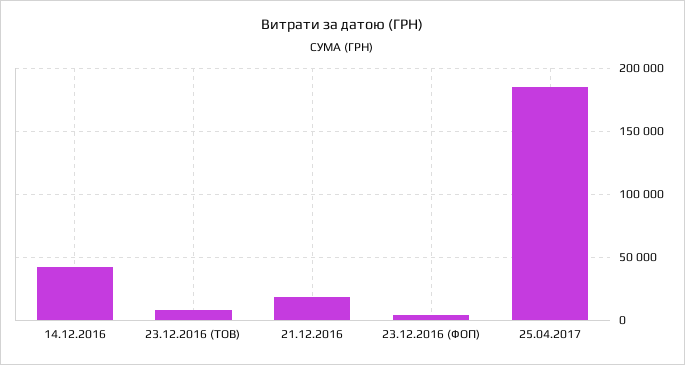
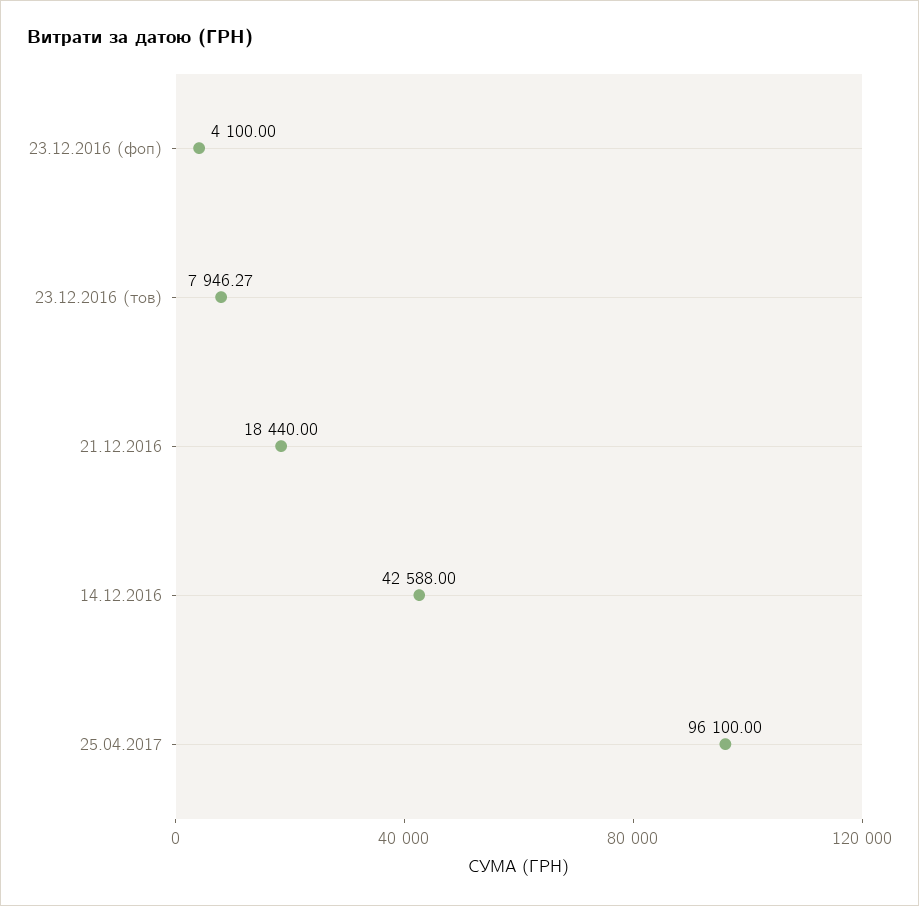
  {
    "14.12.2016": 42588,
    "23.12.2016 (ТОВ)": 7946.27,
    "21.12.2016": 18440,
    "23.12.2016 (ФОП)": 4100,
-   "25.04.2017": 185000
+   "25.04.2017": 96100
  }

